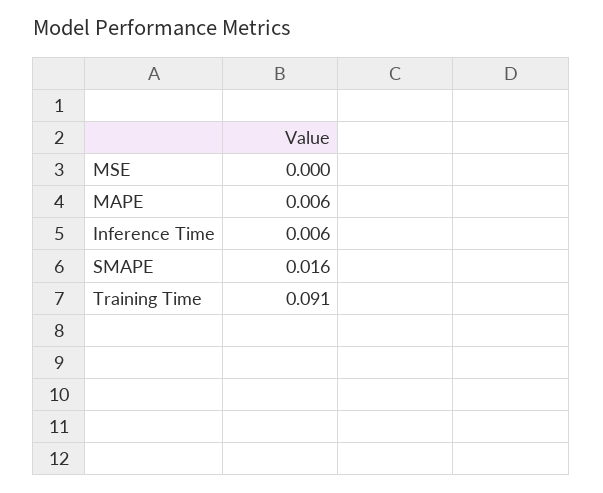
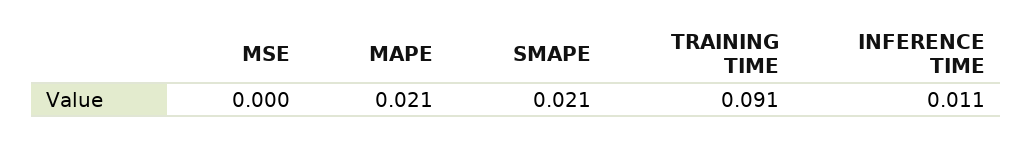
  {
    "MSE": 0,
-   "MAPE": 0.006,
+   "MAPE": 0.021,
-   "Inference Time": 0.006,
+   "Inference Time": 0.011,
-   "SMAPE": 0.016,
+   "SMAPE": 0.021,
    "Training Time": 0.091
  }

